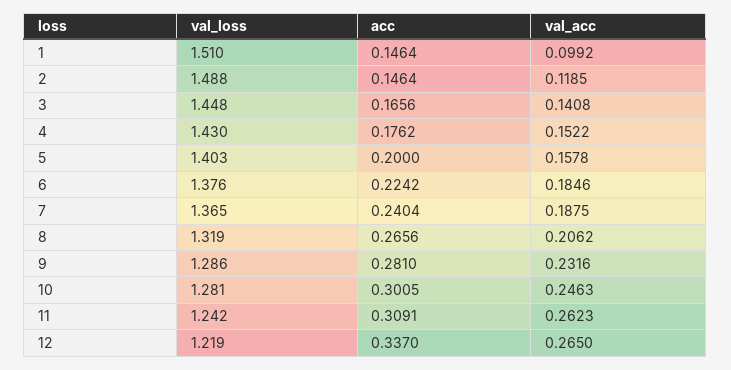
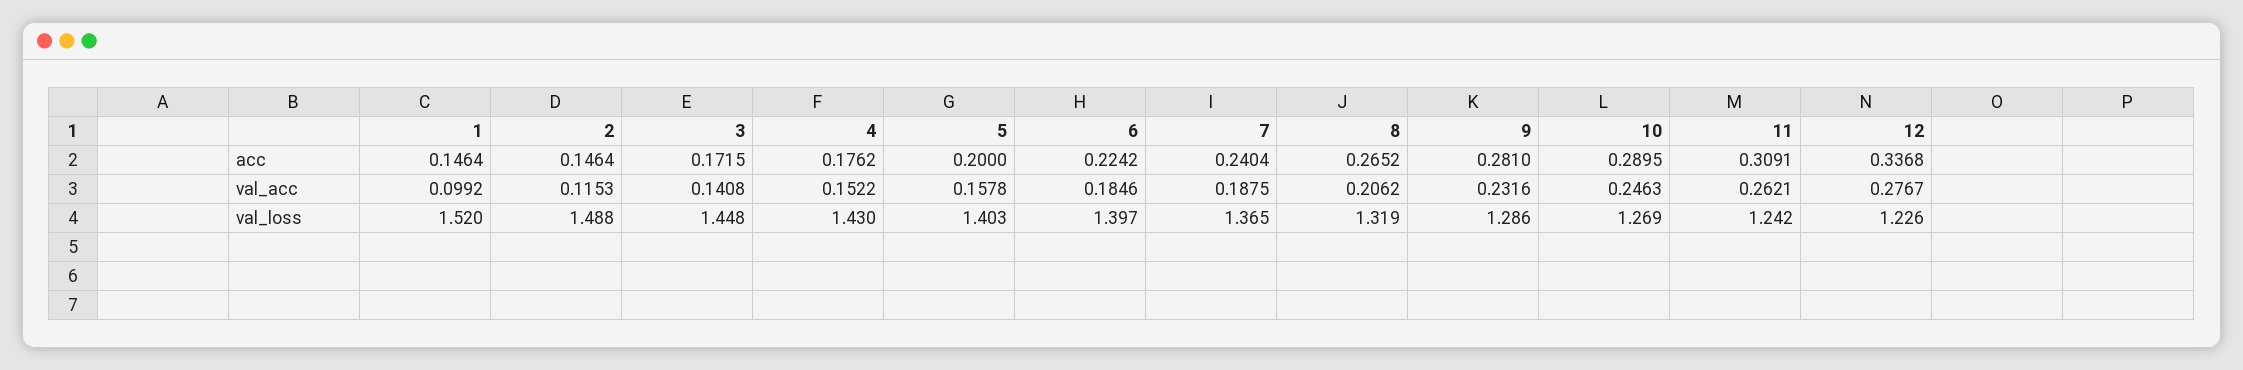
  {
    "val_loss": {
-     "1": 1.51,
+     "1": 1.52,
      "2": 1.488,
      "3": 1.448,
      "4": 1.43,
      "5": 1.403,
-     "6": 1.376,
+     "6": 1.397,
      "7": 1.365,
      "8": 1.319,
      "9": 1.286,
-     "10": 1.281,
+     "10": 1.269,
      "11": 1.242,
-     "12": 1.219
+     "12": 1.226
    },
    "acc": {
      "1": 0.1464,
      "2": 0.1464,
-     "3": 0.1656,
+     "3": 0.1715,
      "4": 0.1762,
      "5": 0.2,
      "6": 0.2242,
      "7": 0.2404,
-     "8": 0.2656,
+     "8": 0.2652,
      "9": 0.281,
-     "10": 0.3005,
+     "10": 0.2895,
      "11": 0.3091,
-     "12": 0.337
+     "12": 0.3368
    },
    "val_acc": {
      "1": 0.0992,
-     "2": 0.1185,
+     "2": 0.1153,
      "3": 0.1408,
      "4": 0.1522,
      "5": 0.1578,
      "6": 0.1846,
      "7": 0.1875,
      "8": 0.2062,
      "9": 0.2316,
      "10": 0.2463,
-     "11": 0.2623,
+     "11": 0.2621,
-     "12": 0.265
+     "12": 0.2767
    }
  }

